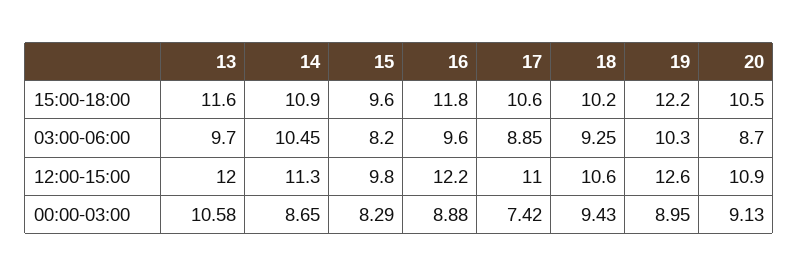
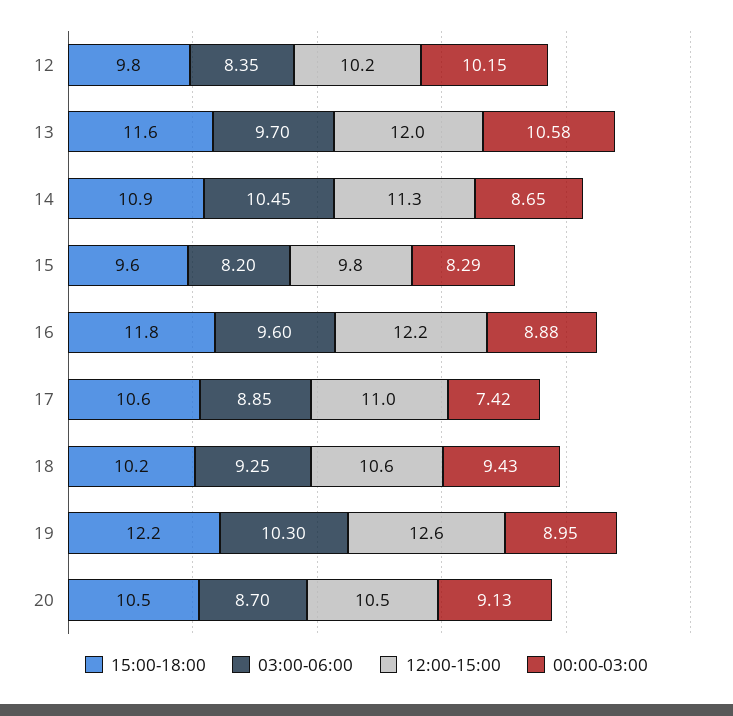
  {
    "15:00-18:00": {
      "13": 11.6,
      "14": 10.9,
      "15": 9.6,
      "16": 11.8,
      "17": 10.6,
      "18": 10.2,
      "19": 12.2,
-     "20": 10.5
+     "20": 10.5,
+     "12": 9.8
    },
    "03:00-06:00": {
      "13": 9.7,
      "14": 10.45,
      "15": 8.2,
      "16": 9.6,
      "17": 8.85,
      "18": 9.25,
      "19": 10.3,
-     "20": 8.7
+     "20": 8.7,
+     "12": 8.35
    },
    "12:00-15:00": {
      "13": 12,
      "14": 11.3,
      "15": 9.8,
      "16": 12.2,
      "17": 11,
      "18": 10.6,
      "19": 12.6,
-     "20": 10.9
+     "20": 10.5,
+     "12": 10.2
    },
    "00:00-03:00": {
      "13": 10.58,
      "14": 8.65,
      "15": 8.29,
      "16": 8.88,
      "17": 7.42,
      "18": 9.43,
      "19": 8.95,
-     "20": 9.13
+     "20": 9.13,
+     "12": 10.15
    }
  }

